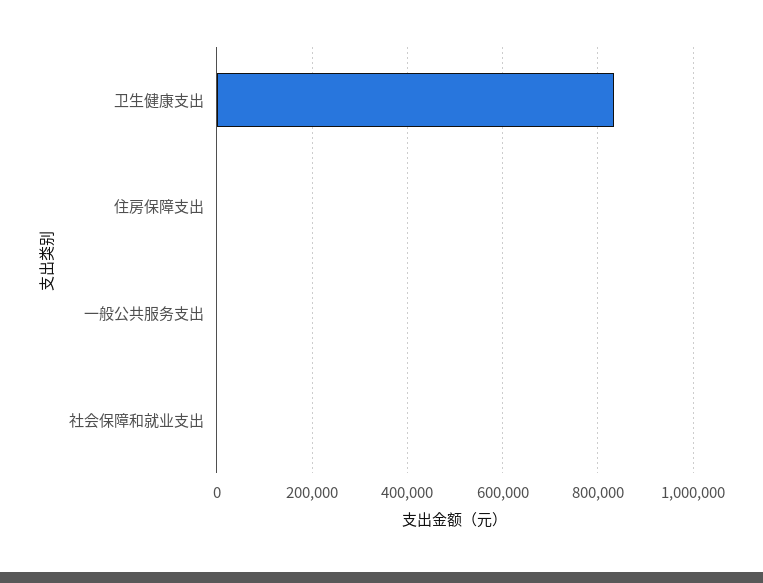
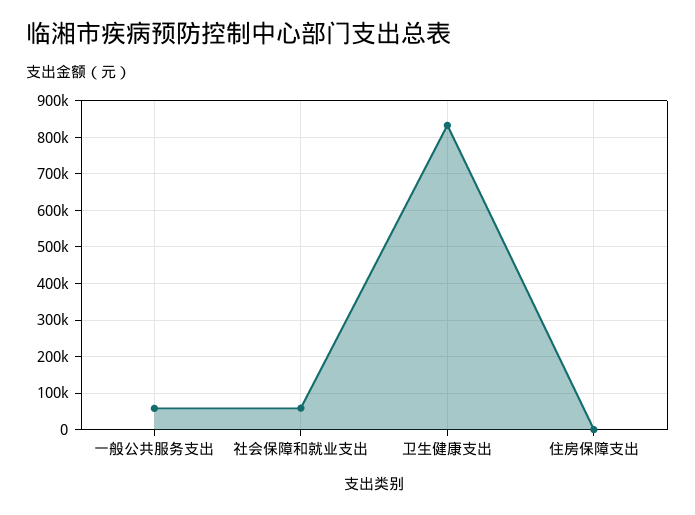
  {
    "卫生健康支出": 840000,
    "住房保障支出": 0,
-   "一般公共服务支出": 0,
+   "一般公共服务支出": 60000,
-   "社会保障和就业支出": 0
+   "社会保障和就业支出": 60000
  }

